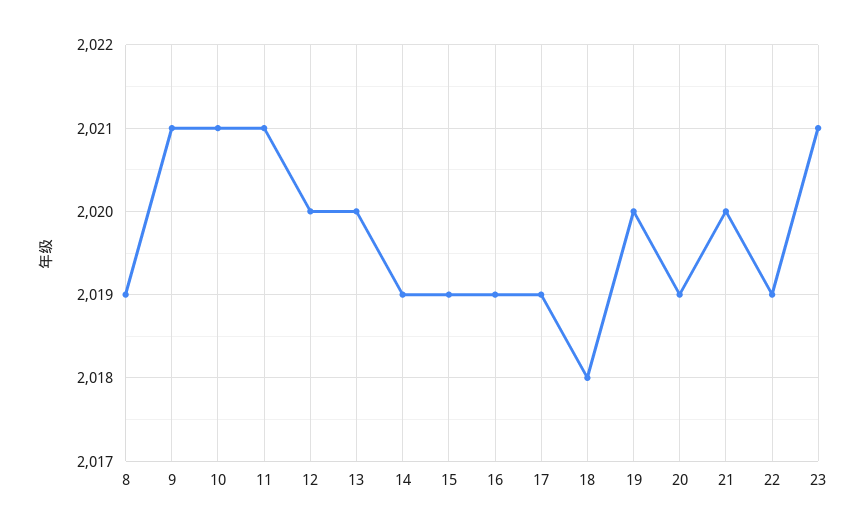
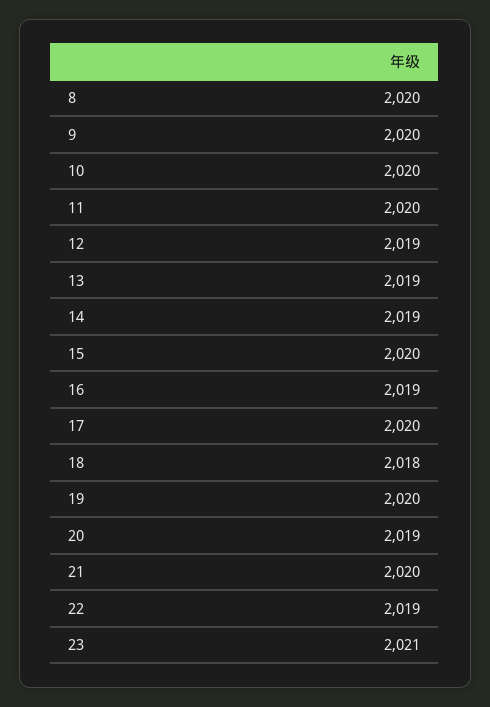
  {
-   "8": 2019,
+   "8": 2020,
-   "9": 2021,
+   "9": 2020,
-   "10": 2021,
+   "10": 2020,
-   "11": 2021,
+   "11": 2020,
-   "12": 2020,
+   "12": 2019,
-   "13": 2020,
+   "13": 2019,
    "14": 2019,
-   "15": 2019,
+   "15": 2020,
    "16": 2019,
-   "17": 2019,
+   "17": 2020,
    "18": 2018,
    "19": 2020,
    "20": 2019,
    "21": 2020,
    "22": 2019,
    "23": 2021
  }

